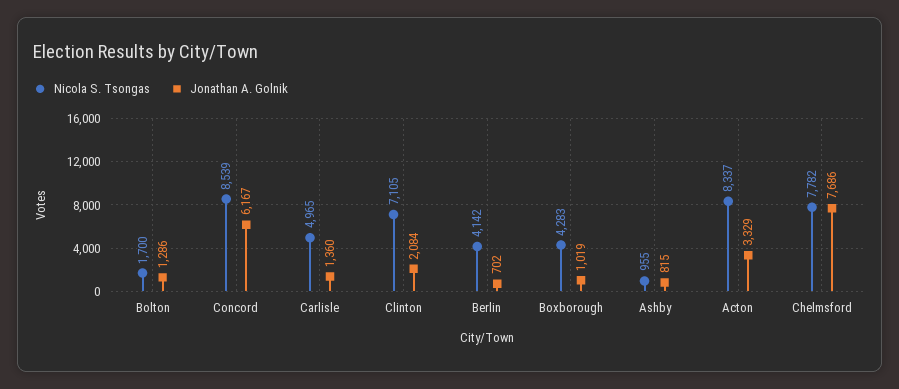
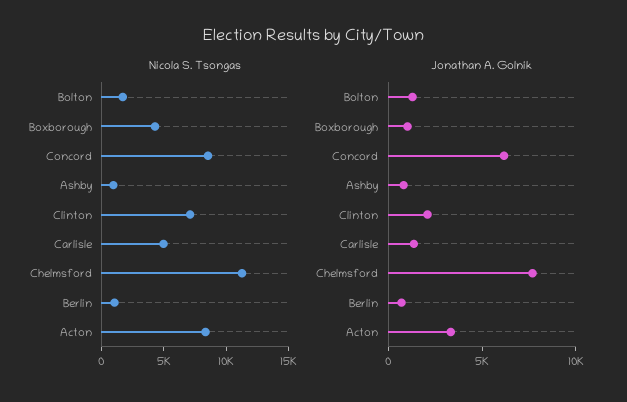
  {
    "Nicola S. Tsongas": {
      "Bolton": 1700,
      "Concord": 8539,
      "Carlisle": 4965,
      "Clinton": 7105,
-     "Berlin": 4142,
+     "Berlin": 1000,
      "Boxborough": 4283,
      "Ashby": 955,
      "Acton": 8337,
-     "Chelmsford": 7782
+     "Chelmsford": 11000
    },
    "Jonathan A. Golnik": {
      "Bolton": 1286,
      "Concord": 6167,
      "Carlisle": 1360,
      "Clinton": 2084,
      "Berlin": 702,
      "Boxborough": 1019,
      "Ashby": 815,
      "Acton": 3329,
      "Chelmsford": 7686
    }
  }

